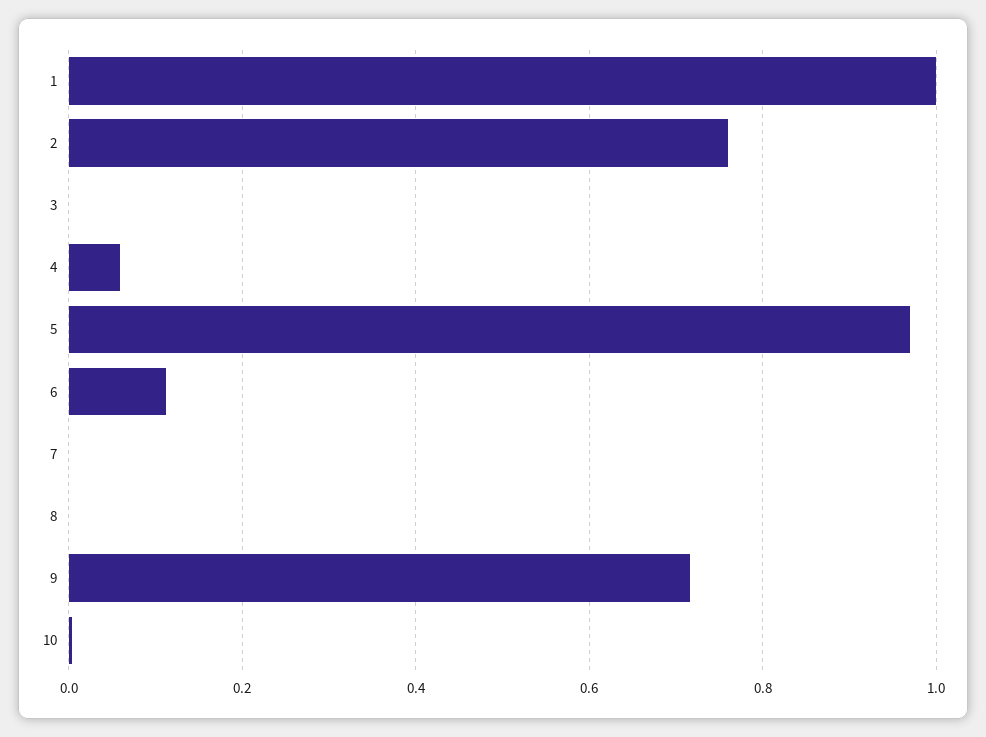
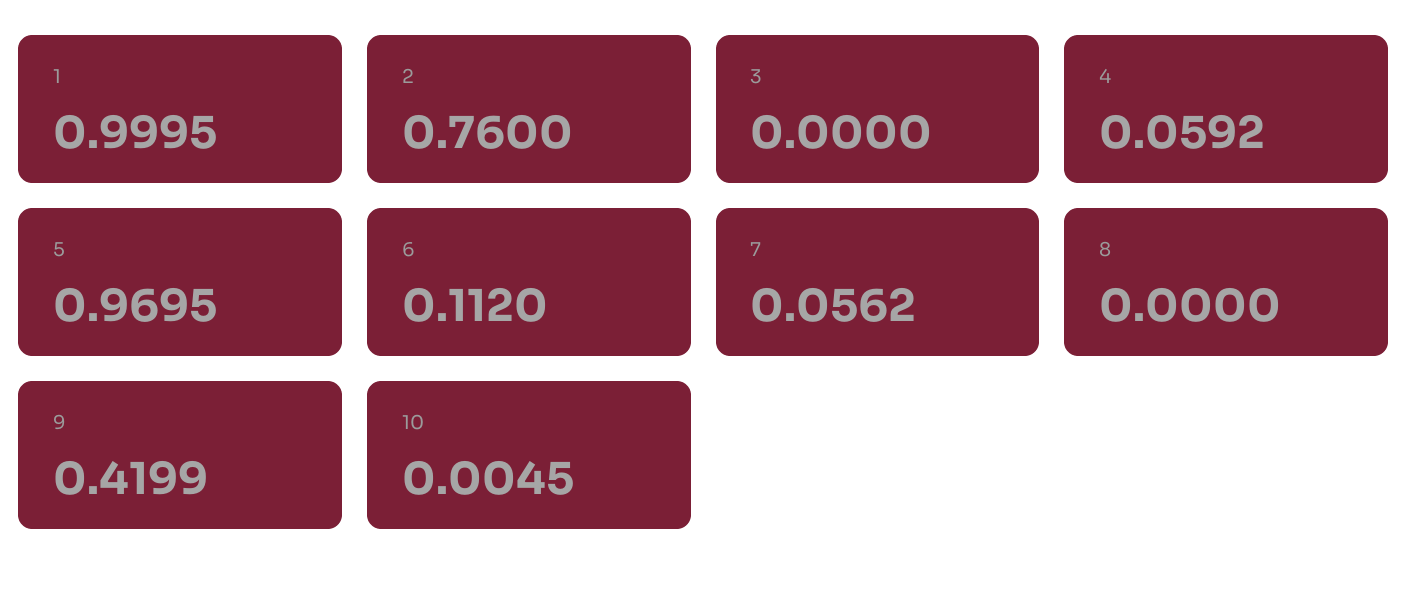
  {
    "1": 0.9995,
    "2": 0.76,
    "3": 0,
    "4": 0.0592,
    "5": 0.9695,
    "6": 0.112,
-   "7": 0,
+   "7": 0.0562,
    "8": 0,
-   "9": 0.72,
+   "9": 0.4199,
    "10": 0.0045
  }

